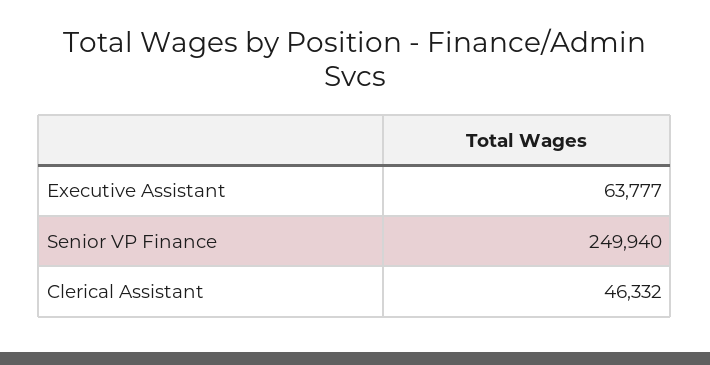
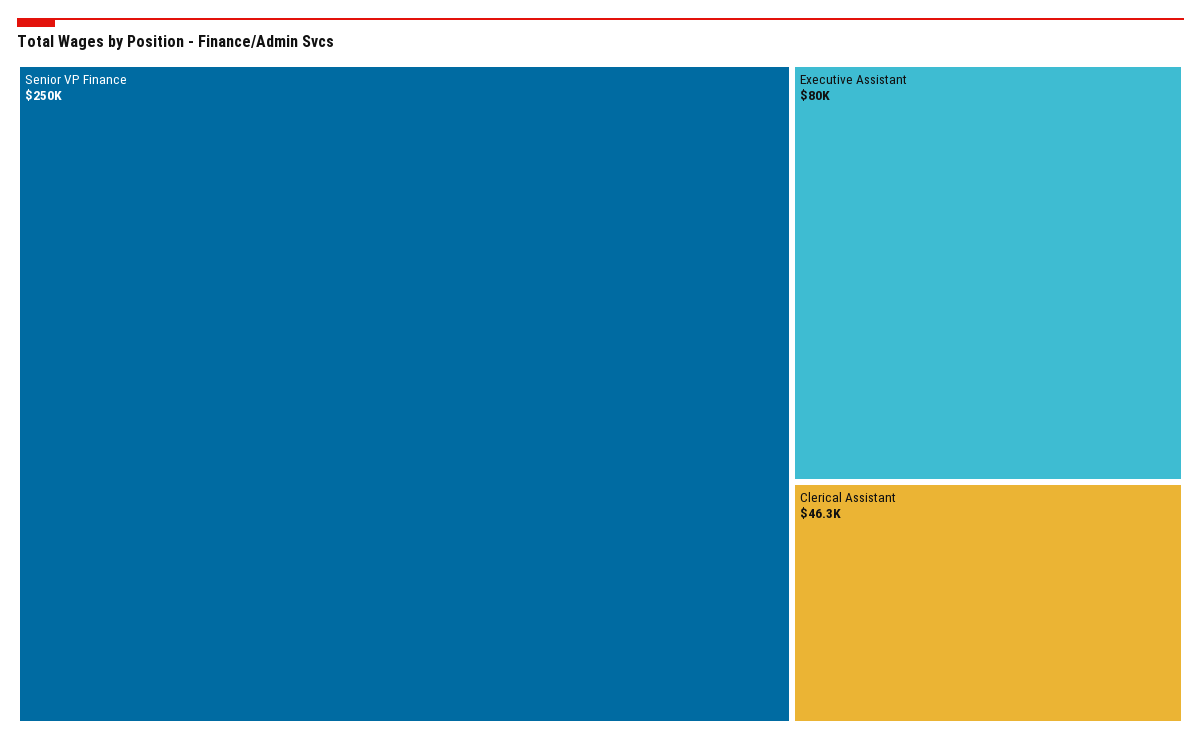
  {
-   "Executive Assistant": 63777,
+   "Executive Assistant": 80000,
    "Senior VP Finance": 249940,
    "Clerical Assistant": 46332
  }

